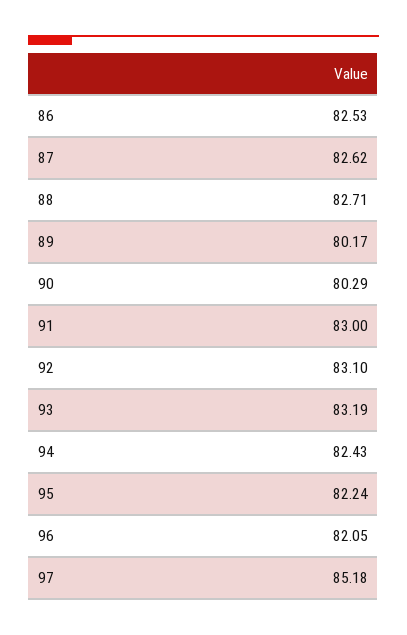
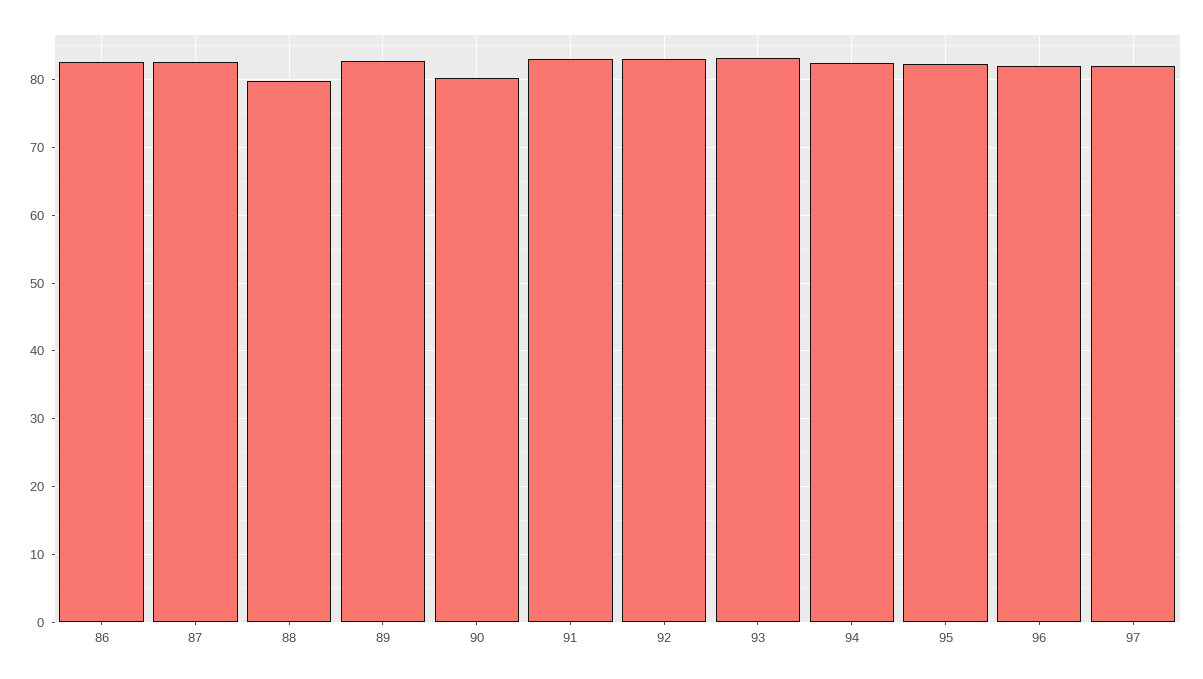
  {
    "86": 82.53,
    "87": 82.62,
-   "88": 82.71,
+   "88": 80,
-   "89": 80.17,
+   "89": 83,
    "90": 80.29,
    "91": 83,
    "92": 83.1,
    "93": 83.19,
    "94": 82.43,
    "95": 82.24,
    "96": 82.05,
-   "97": 85.18
+   "97": 82
  }

